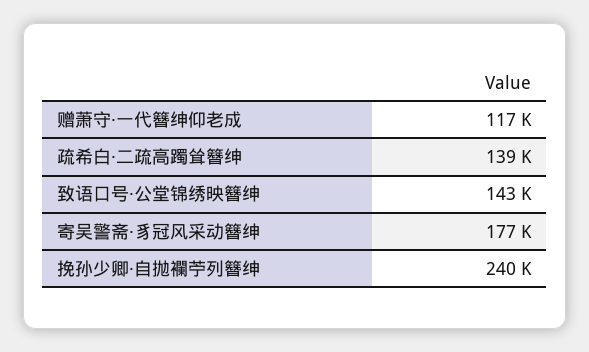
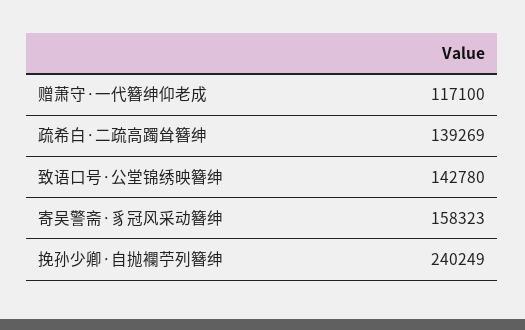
  {
    "赠萧守·一代簪绅仰老成": 117100,
    "疏希白·二疏高躅耸簪绅": 139269,
    "致语口号·公堂锦绣映簪绅": 142780,
-   "寄吴警斋·豸冠风采动簪绅": 177000,
+   "寄吴警斋·豸冠风采动簪绅": 158323,
    "挽孙少卿·自抛襴苧列簪绅": 240249
  }

